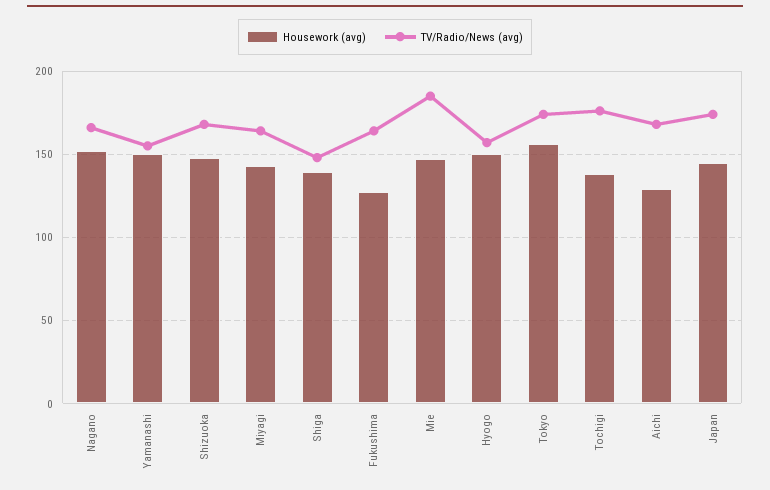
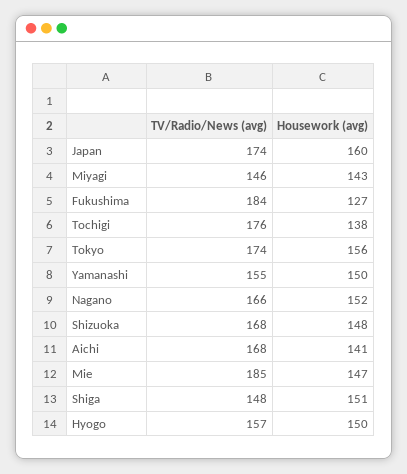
  {
    "Housework (avg)": {
      "Nagano": 152,
      "Yamanashi": 150,
      "Shizuoka": 148,
      "Miyagi": 143,
-     "Shiga": 140,
+     "Shiga": 151,
      "Fukushima": 127,
      "Mie": 147,
      "Hyogo": 150,
      "Tokyo": 156,
      "Tochigi": 138,
-     "Aichi": 130,
+     "Aichi": 141,
-     "Japan": 145
+     "Japan": 160
    },
    "TV/Radio/News (avg)": {
      "Nagano": 166,
      "Yamanashi": 155,
      "Shizuoka": 168,
-     "Miyagi": 165,
+     "Miyagi": 146,
      "Shiga": 148,
-     "Fukushima": 165,
+     "Fukushima": 184,
      "Mie": 185,
      "Hyogo": 157,
      "Tokyo": 174,
      "Tochigi": 176,
      "Aichi": 168,
      "Japan": 174
    }
  }

